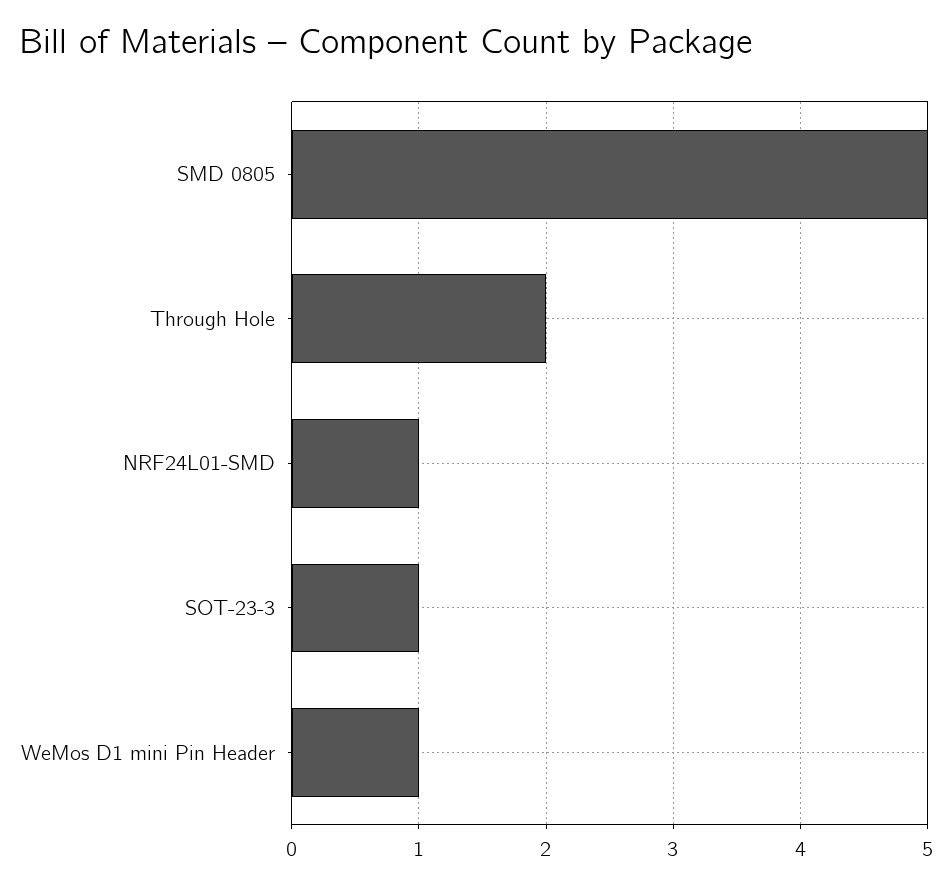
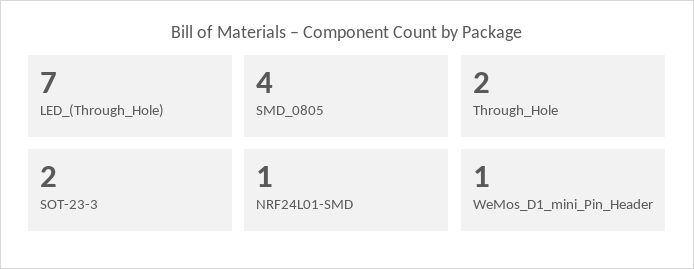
  {
-   "SMD 0805": 5,
+   "SMD 0805": 4,
    "Through Hole": 2,
    "NRF24L01-SMD": 1,
-   "SOT-23-3": 1,
+   "SOT-23-3": 2,
-   "WeMos D1 mini Pin Header": 1
+   "WeMos D1 mini Pin Header": 1,
+   "LED_(Through_Hole)": 7
  }

